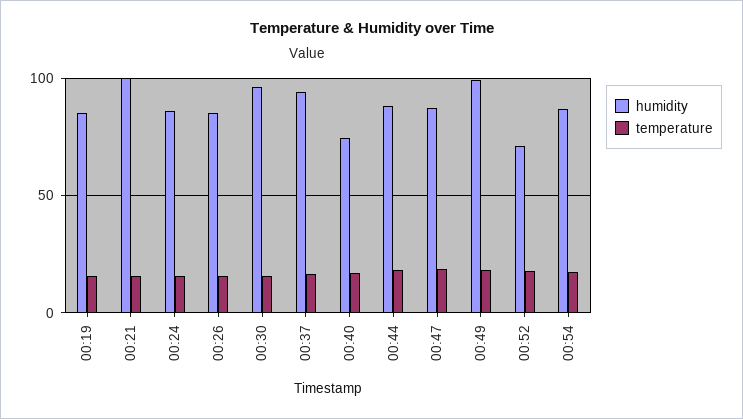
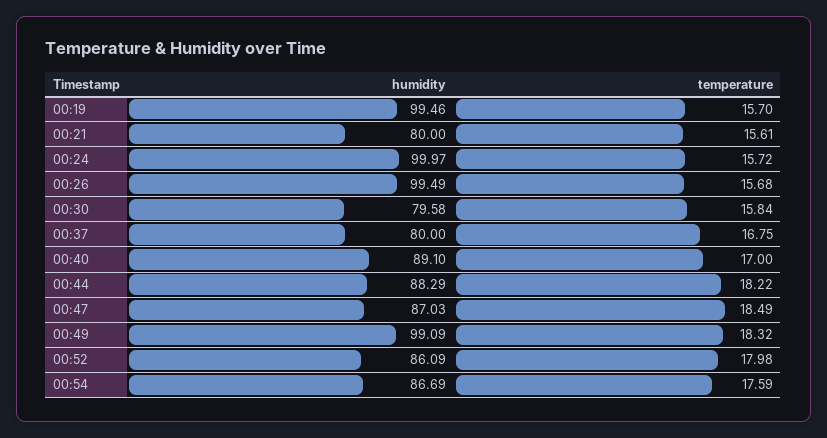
  {
    "humidity": {
-     "00:19": 85,
+     "00:19": 99.46,
-     "00:21": 100,
+     "00:21": 80,
-     "00:24": 85,
+     "00:24": 99.97,
-     "00:26": 85,
+     "00:26": 99.49,
-     "00:30": 95,
+     "00:30": 79.58,
-     "00:37": 95,
+     "00:37": 80,
-     "00:40": 75,
+     "00:40": 89.1,
      "00:44": 88.29,
      "00:47": 87.03,
      "00:49": 99.09,
-     "00:52": 70,
+     "00:52": 86.09,
      "00:54": 86.69
    },
    "temperature": {
      "00:19": 15.7,
      "00:21": 15.61,
      "00:24": 15.72,
      "00:26": 15.68,
      "00:30": 15.84,
      "00:37": 16.75,
      "00:40": 17,
      "00:44": 18.22,
      "00:47": 18.49,
      "00:49": 18.32,
      "00:52": 17.98,
      "00:54": 17.59
    }
  }

